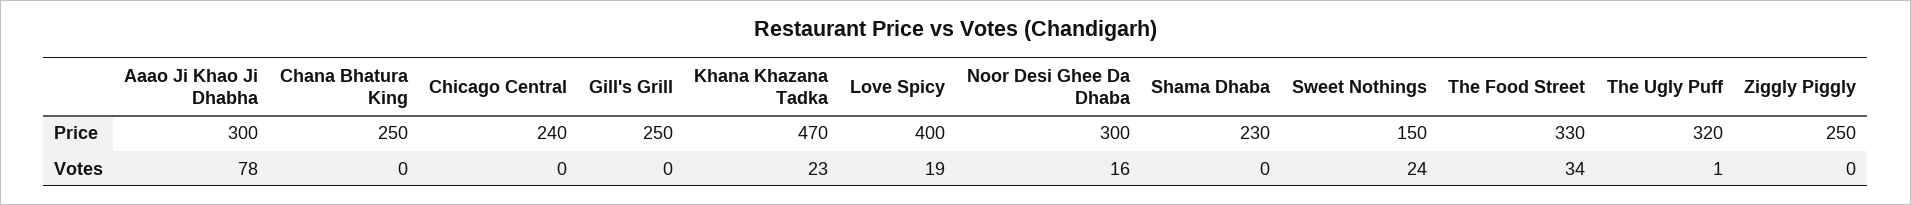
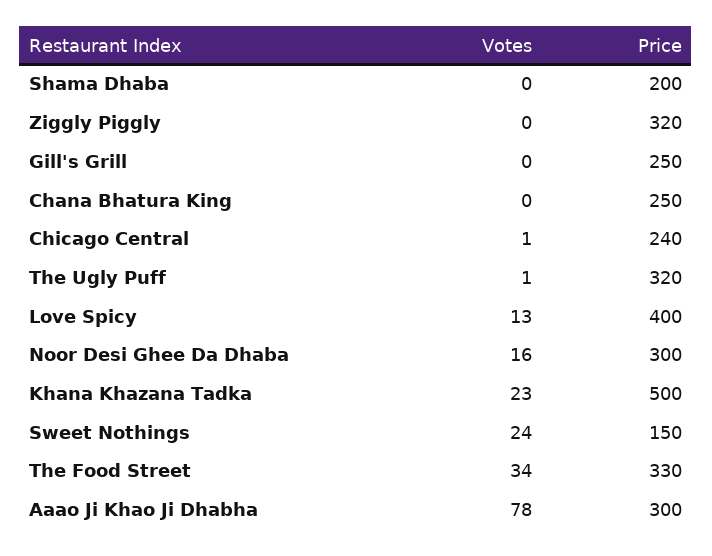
  {
    "Aaao Ji Khao Ji Dhabha": {
      "Price": 300,
      "Votes": 78
    },
    "Chana Bhatura King": {
      "Price": 250,
      "Votes": 0
    },
    "Chicago Central": {
      "Price": 240,
-     "Votes": 0
+     "Votes": 1
    },
    "Gill's Grill": {
      "Price": 250,
      "Votes": 0
    },
    "Khana Khazana Tadka": {
-     "Price": 470,
+     "Price": 500,
      "Votes": 23
    },
    "Love Spicy": {
      "Price": 400,
-     "Votes": 19
+     "Votes": 13
    },
    "Noor Desi Ghee Da Dhaba": {
      "Price": 300,
      "Votes": 16
    },
    "Shama Dhaba": {
-     "Price": 230,
+     "Price": 200,
      "Votes": 0
    },
    "Sweet Nothings": {
      "Price": 150,
      "Votes": 24
    },
    "The Food Street": {
      "Price": 330,
      "Votes": 34
    },
    "The Ugly Puff": {
      "Price": 320,
      "Votes": 1
    },
    "Ziggly Piggly": {
-     "Price": 250,
+     "Price": 320,
      "Votes": 0
    }
  }

